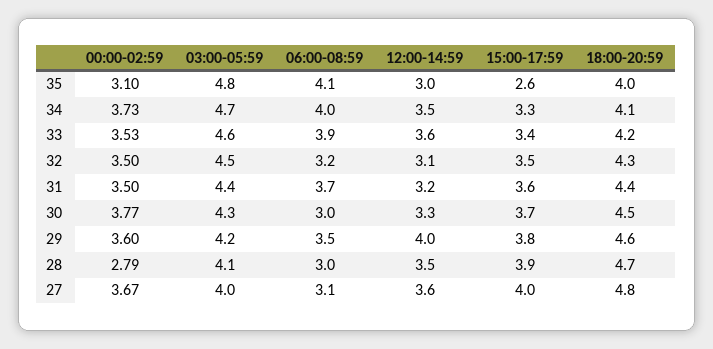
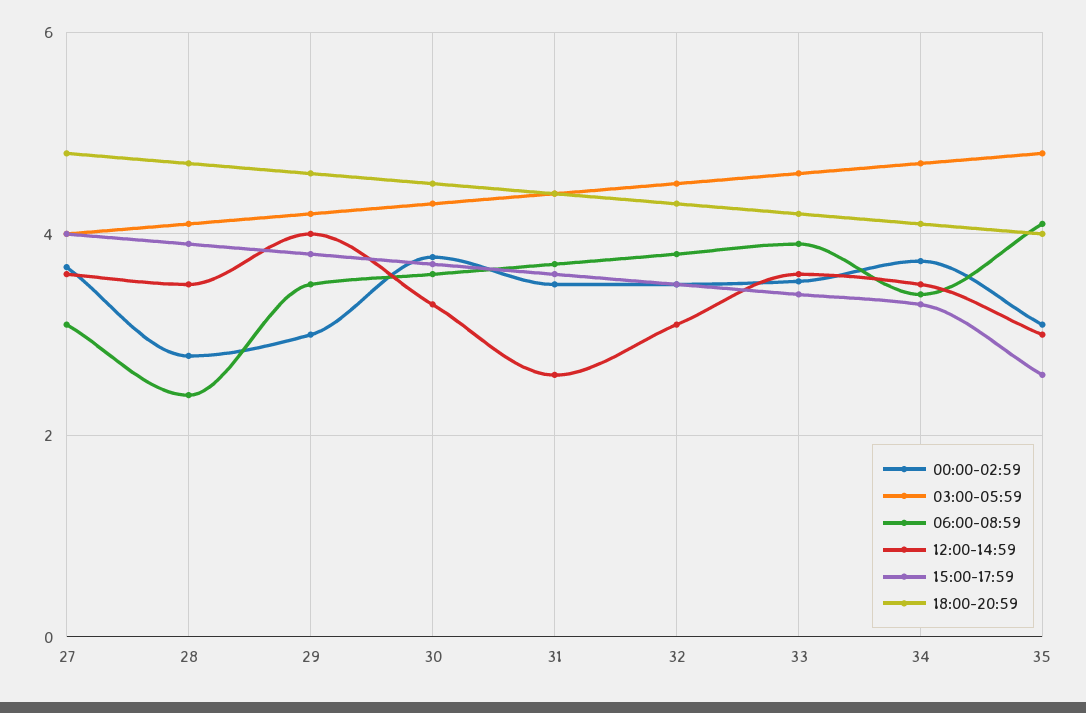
  {
    "00:00-02:59": {
      "35": 3.1,
      "34": 3.73,
      "33": 3.53,
      "32": 3.5,
      "31": 3.5,
      "30": 3.77,
-     "29": 3.6,
+     "29": 3,
      "28": 2.79,
      "27": 3.67
    },
    "03:00-05:59": {
      "35": 4.8,
      "34": 4.7,
      "33": 4.6,
      "32": 4.5,
      "31": 4.4,
      "30": 4.3,
      "29": 4.2,
      "28": 4.1,
      "27": 4
    },
    "06:00-08:59": {
      "35": 4.1,
-     "34": 4,
+     "34": 3.4,
      "33": 3.9,
-     "32": 3.2,
+     "32": 3.8,
      "31": 3.7,
-     "30": 3,
+     "30": 3.6,
      "29": 3.5,
-     "28": 3,
+     "28": 2.4,
      "27": 3.1
    },
    "12:00-14:59": {
      "35": 3,
      "34": 3.5,
      "33": 3.6,
      "32": 3.1,
-     "31": 3.2,
+     "31": 2.6,
      "30": 3.3,
      "29": 4,
      "28": 3.5,
      "27": 3.6
    },
    "15:00-17:59": {
      "35": 2.6,
      "34": 3.3,
      "33": 3.4,
      "32": 3.5,
      "31": 3.6,
      "30": 3.7,
      "29": 3.8,
      "28": 3.9,
      "27": 4
    },
    "18:00-20:59": {
      "35": 4,
      "34": 4.1,
      "33": 4.2,
      "32": 4.3,
      "31": 4.4,
      "30": 4.5,
      "29": 4.6,
      "28": 4.7,
      "27": 4.8
    }
  }

